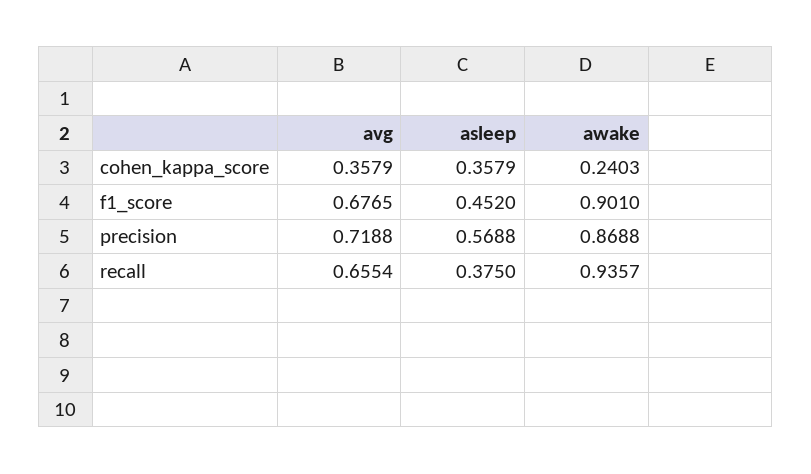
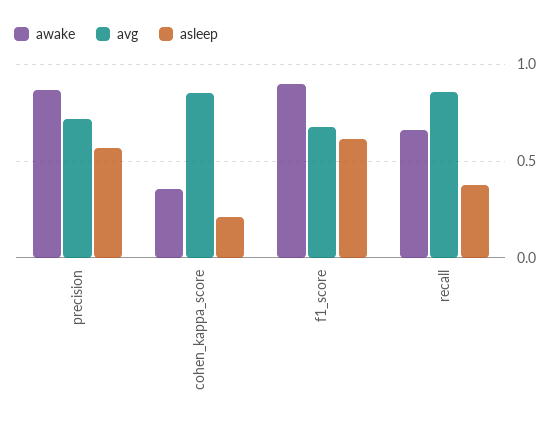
  {
    "avg": {
-     "cohen_kappa_score": 0.3579,
+     "cohen_kappa_score": 0.85,
      "f1_score": 0.6765,
      "precision": 0.7188,
-     "recall": 0.6554
+     "recall": 0.85
    },
    "asleep": {
-     "cohen_kappa_score": 0.3579,
+     "cohen_kappa_score": 0.2,
-     "f1_score": 0.452,
+     "f1_score": 0.6,
      "precision": 0.5688,
      "recall": 0.375
    },
    "awake": {
-     "cohen_kappa_score": 0.2403,
+     "cohen_kappa_score": 0.35,
      "f1_score": 0.901,
      "precision": 0.8688,
-     "recall": 0.9357
+     "recall": 0.65
    }
  }

